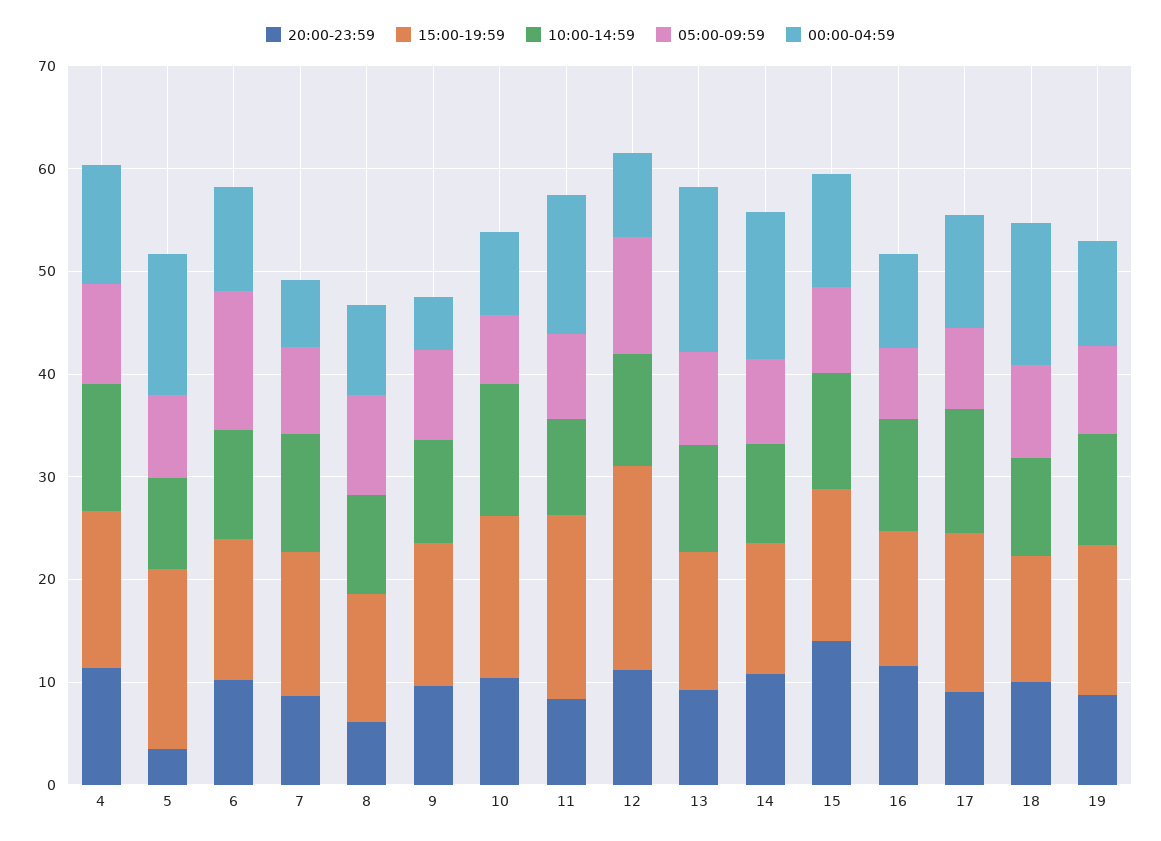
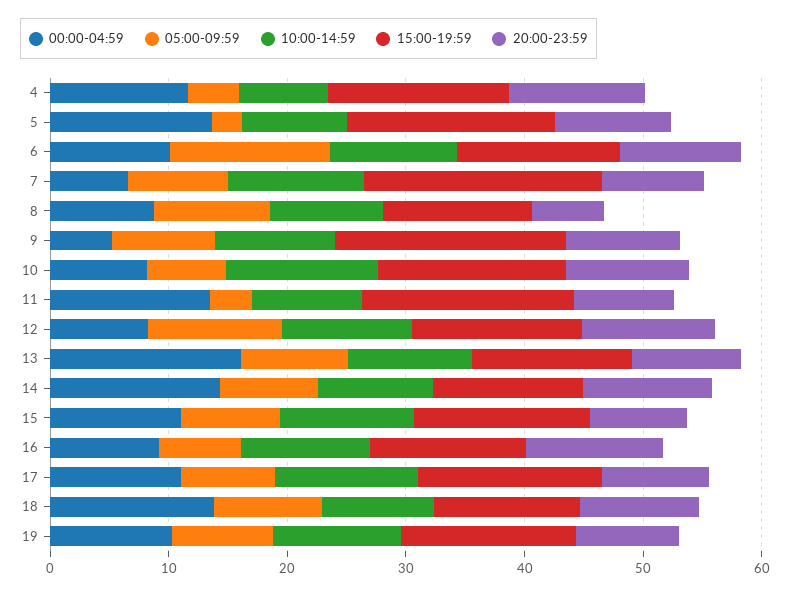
  {
    "20:00-23:59": {
      "4": 12,
-     "5": 4,
+     "5": 10,
      "6": 10,
      "7": 8,
      "8": 6,
      "9": 10,
      "10": 10,
      "11": 8,
      "12": 12,
      "13": 10,
      "14": 10,
-     "15": 14,
+     "15": 8,
      "16": 12,
      "17": 10,
      "18": 10,
      "19": 8
    },
    "15:00-19:59": {
      "4": 16,
      "5": 18,
      "6": 14,
-     "7": 14,
+     "7": 20,
      "8": 12,
-     "9": 14,
+     "9": 20,
      "10": 16,
      "11": 18,
-     "12": 20,
+     "12": 14,
      "13": 14,
      "14": 12,
      "15": 14,
      "16": 14,
      "17": 16,
      "18": 12,
      "19": 14
    },
    "10:00-14:59": {
-     "4": 12,
+     "4": 8,
      "5": 8,
      "6": 10,
      "7": 12,
      "8": 10,
      "9": 10,
      "10": 12,
      "11": 10,
      "12": 12,
      "13": 10,
      "14": 10,
      "15": 12,
      "16": 10,
      "17": 12,
      "18": 10,
      "19": 10
    },
    "05:00-09:59": {
-     "4": 10,
+     "4": 4,
-     "5": 8,
+     "5": 2,
      "6": 14,
      "7": 8,
      "8": 10,
      "9": 8,
      "10": 6,
-     "11": 8,
+     "11": 4,
      "12": 12,
      "13": 10,
      "14": 8,
      "15": 8,
      "16": 6,
      "17": 8,
      "18": 10,
      "19": 8
    },
    "00:00-04:59": {
      "4": 12,
      "5": 14,
      "6": 10,
      "7": 6,
      "8": 8,
      "9": 6,
      "10": 8,
      "11": 14,
      "12": 8,
      "13": 16,
      "14": 14,
      "15": 12,
      "16": 10,
      "17": 12,
      "18": 14,
      "19": 10
    }
  }

